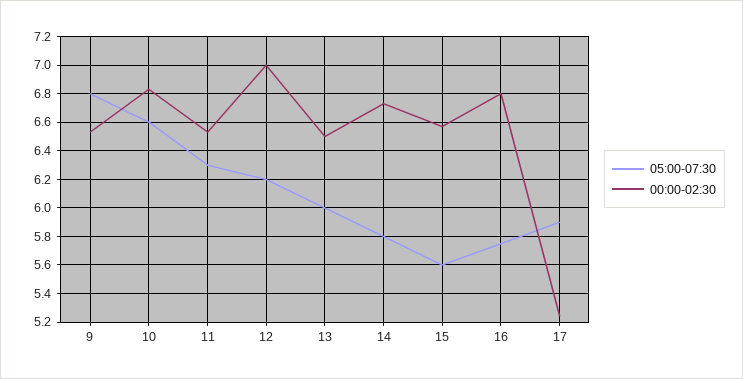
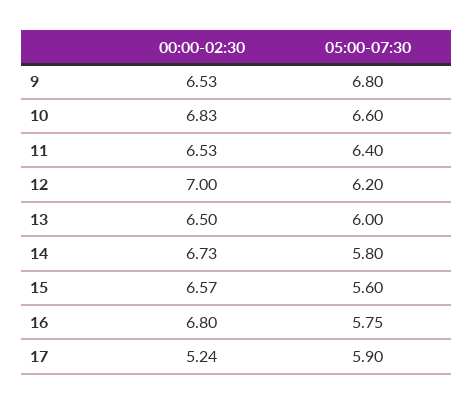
  {
    "05:00-07:30": {
      "9": 6.8,
      "10": 6.6,
-     "11": 6.3,
+     "11": 6.4,
      "12": 6.2,
      "13": 6,
      "14": 5.8,
      "15": 5.6,
      "16": 5.75,
      "17": 5.9
    },
    "00:00-02:30": {
      "9": 6.53,
      "10": 6.83,
      "11": 6.53,
      "12": 7,
      "13": 6.5,
      "14": 6.73,
      "15": 6.57,
      "16": 6.8,
      "17": 5.24
    }
  }

